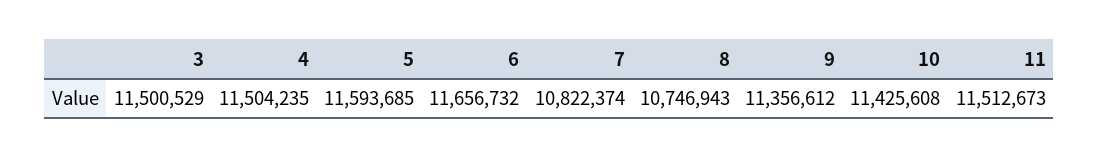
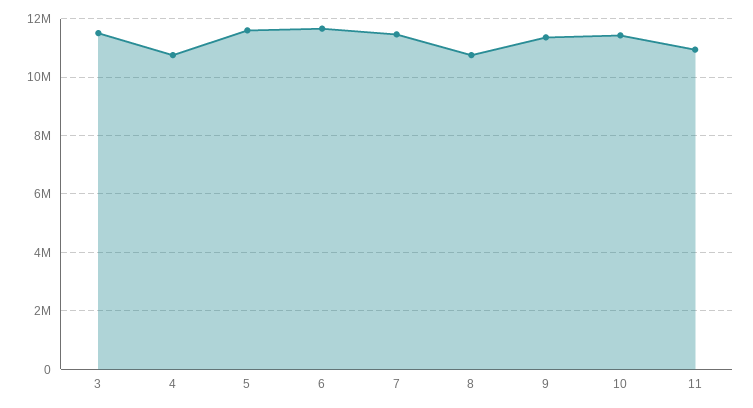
  {
    "3": 11500529,
-   "4": 11504235,
+   "4": 10750000,
    "5": 11593685,
    "6": 11656732,
-   "7": 10822374,
+   "7": 11500000,
    "8": 10746943,
    "9": 11356612,
    "10": 11425608,
-   "11": 11512673
+   "11": 11000000
  }

